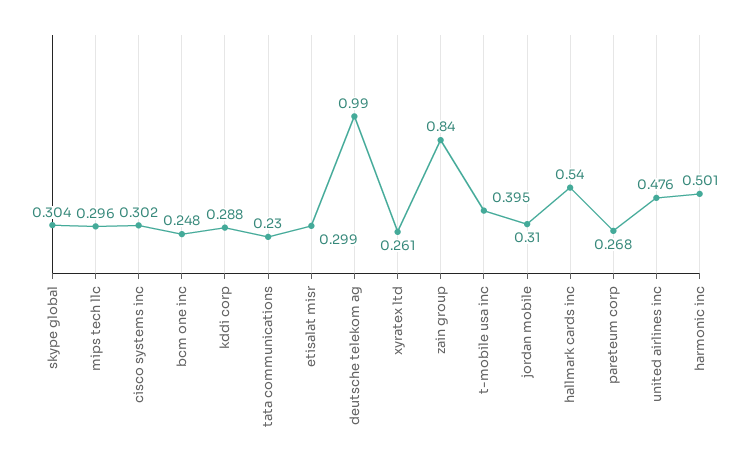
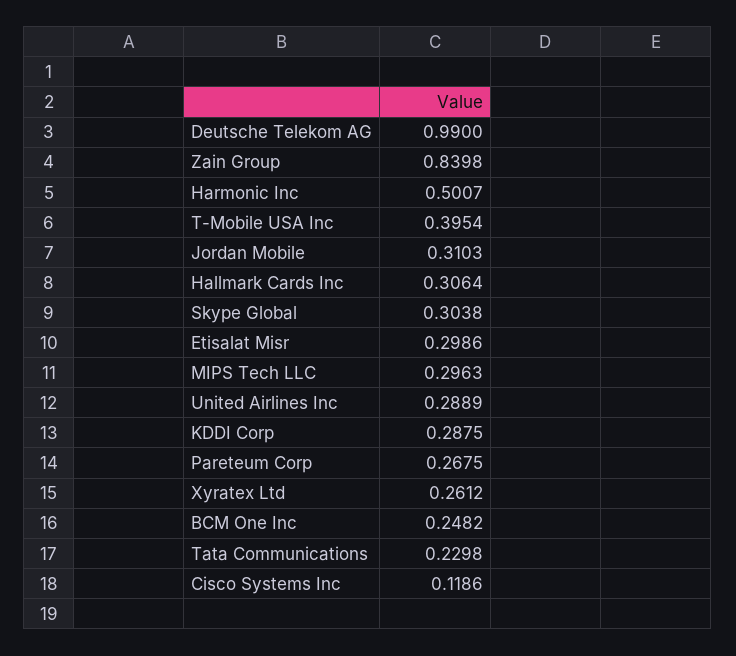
  {
    "skype global": 0.3038,
    "mips tech llc": 0.2963,
-   "cisco systems inc": 0.302,
+   "cisco systems inc": 0.1186,
    "bcm one inc": 0.2482,
    "kddi corp": 0.2875,
    "tata communications": 0.2298,
    "etisalat misr": 0.2986,
    "deutsche telekom ag": 0.99,
    "xyratex ltd": 0.2612,
    "zain group": 0.8398,
    "t-mobile usa inc": 0.3954,
    "jordan mobile": 0.3103,
-   "hallmark cards inc": 0.54,
+   "hallmark cards inc": 0.3064,
    "pareteum corp": 0.2675,
-   "united airlines inc": 0.476,
+   "united airlines inc": 0.2889,
    "harmonic inc": 0.5007
  }

